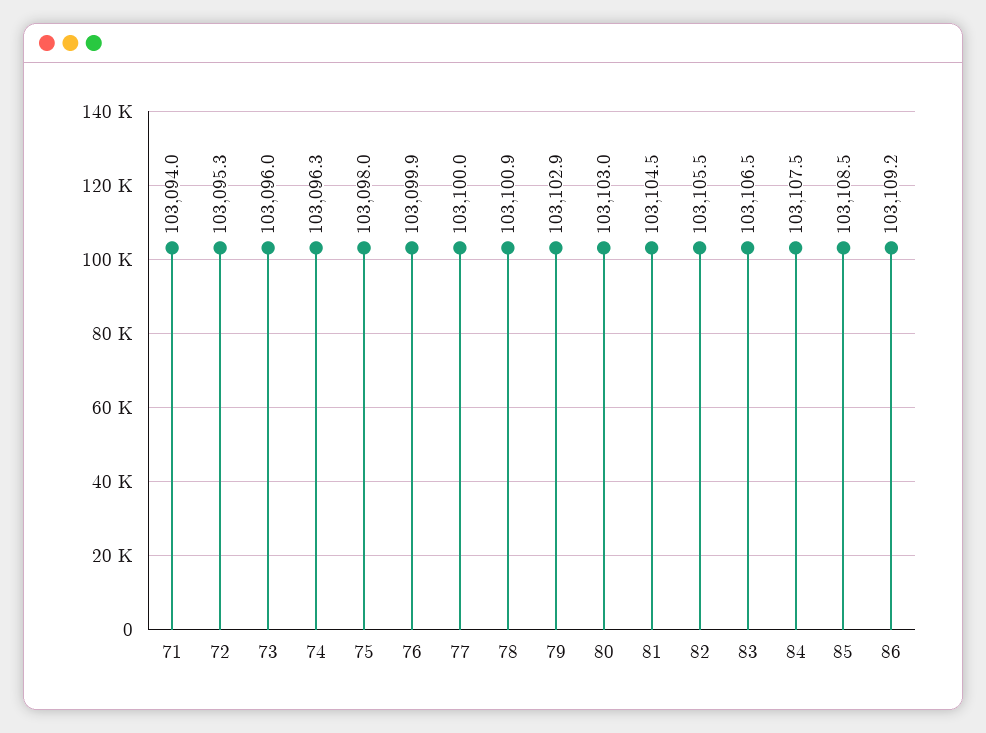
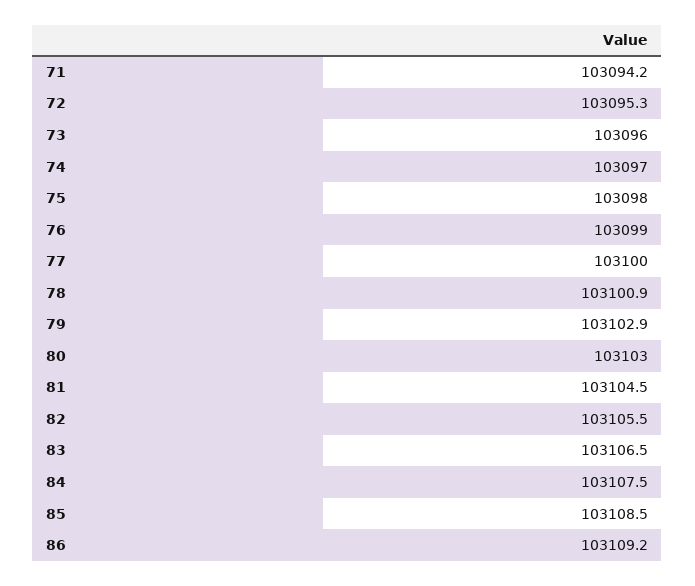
  {
-   "71": 103094,
+   "71": 103094.2,
    "72": 103095.3,
    "73": 103096,
-   "74": 103096.3,
+   "74": 103097,
    "75": 103098,
-   "76": 103099.9,
+   "76": 103099,
    "77": 103100,
    "78": 103100.9,
    "79": 103102.9,
    "80": 103103,
    "81": 103104.5,
    "82": 103105.5,
    "83": 103106.5,
    "84": 103107.5,
    "85": 103108.5,
    "86": 103109.2
  }

